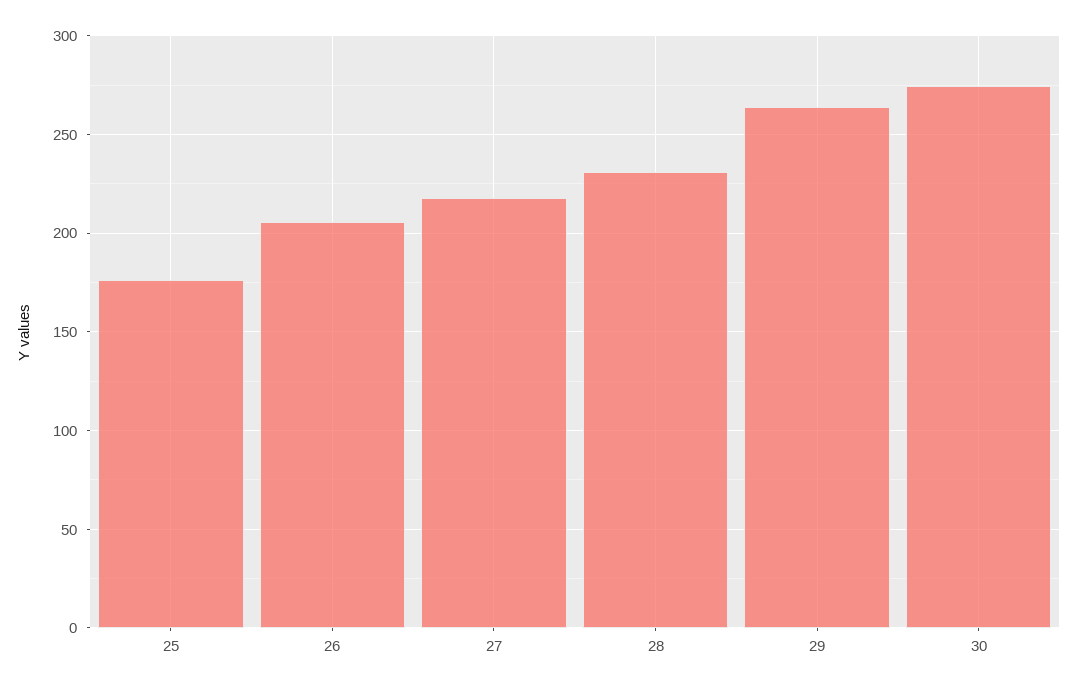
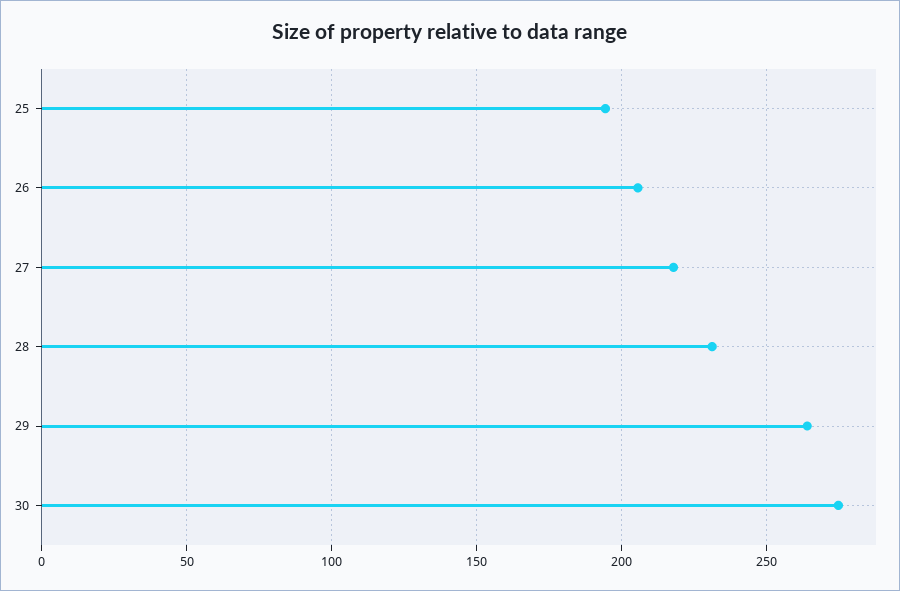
  {
-   "25": 175,
+   "25": 195,
    "26": 205,
    "27": 220,
    "28": 230,
    "29": 265,
    "30": 275
  }

